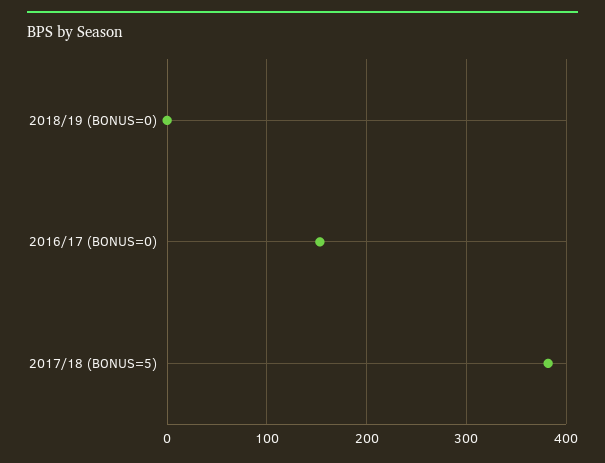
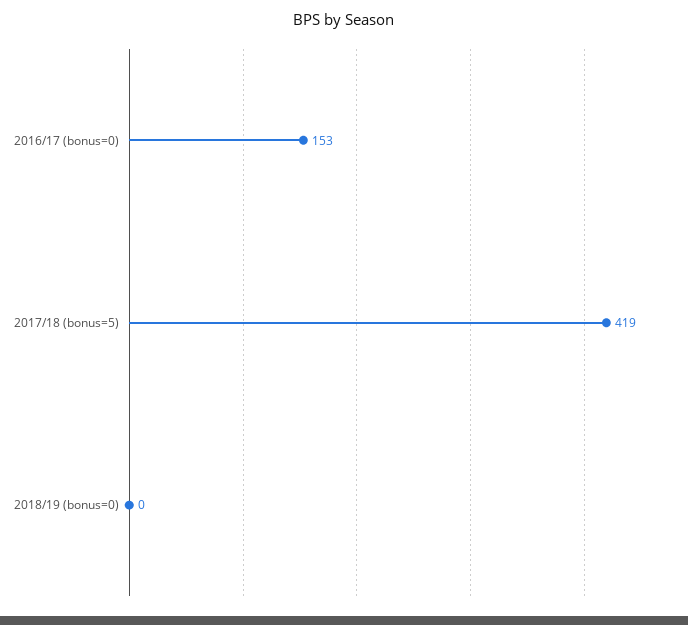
  {
    "2018/19 (BONUS=0)": 0,
    "2016/17 (BONUS=0)": 153,
-   "2017/18 (BONUS=5)": 380
+   "2017/18 (BONUS=5)": 419
  }

